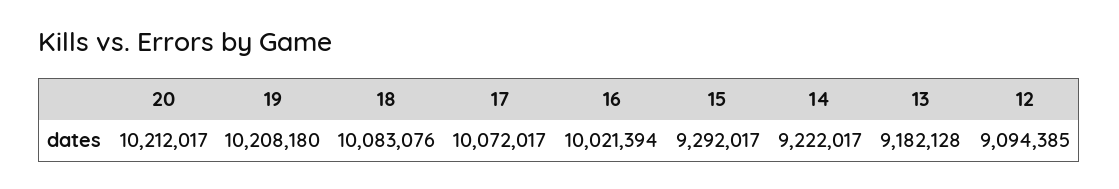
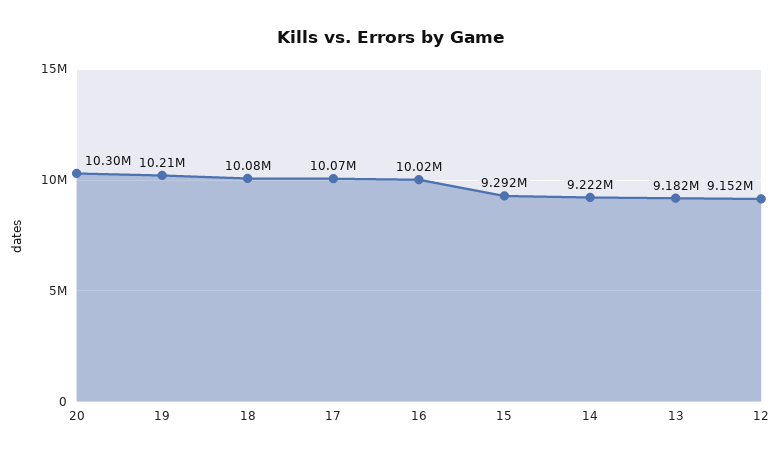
  {
-   "20": 10212017,
+   "20": 10300000,
    "19": 10208180,
    "18": 10083076,
    "17": 10072017,
    "16": 10021394,
    "15": 9292017,
    "14": 9222017,
    "13": 9182128,
-   "12": 9094385
+   "12": 9152000
  }

